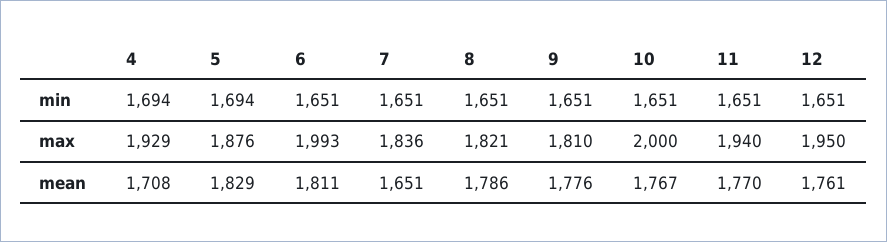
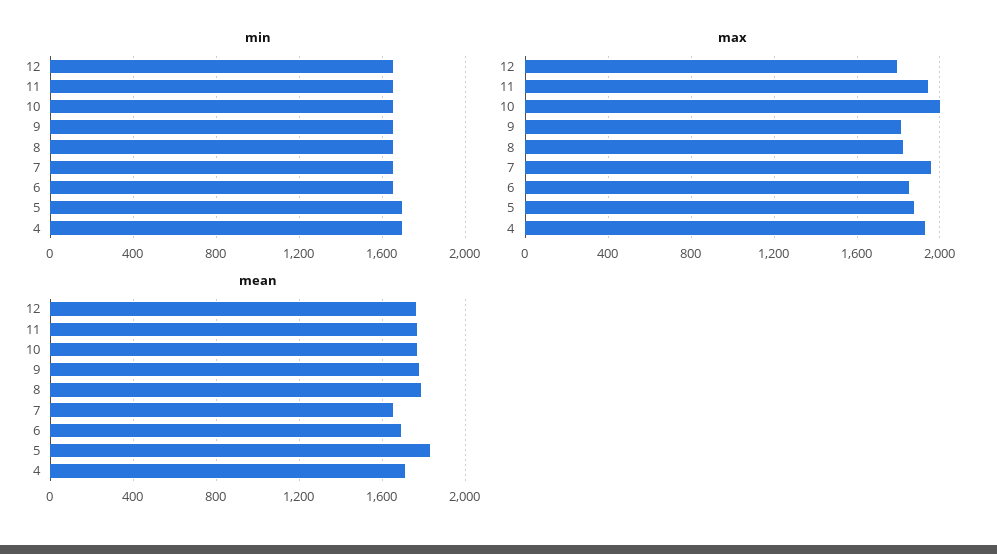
  {
    "min": {
      "4": 1694,
      "5": 1694,
      "6": 1651,
      "7": 1651,
      "8": 1651,
      "9": 1651,
      "10": 1651,
      "11": 1651,
      "12": 1651
    },
    "max": {
      "4": 1929,
      "5": 1876,
-     "6": 1993,
+     "6": 1850,
-     "7": 1836,
+     "7": 1950,
      "8": 1821,
      "9": 1810,
      "10": 2000,
      "11": 1940,
-     "12": 1950
+     "12": 1800
    },
    "mean": {
      "4": 1708,
      "5": 1829,
-     "6": 1811,
+     "6": 1700,
      "7": 1651,
      "8": 1786,
      "9": 1776,
      "10": 1767,
      "11": 1770,
      "12": 1761
    }
  }

